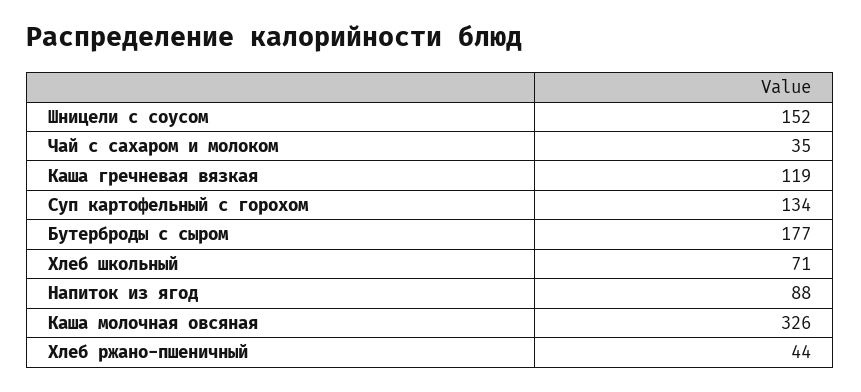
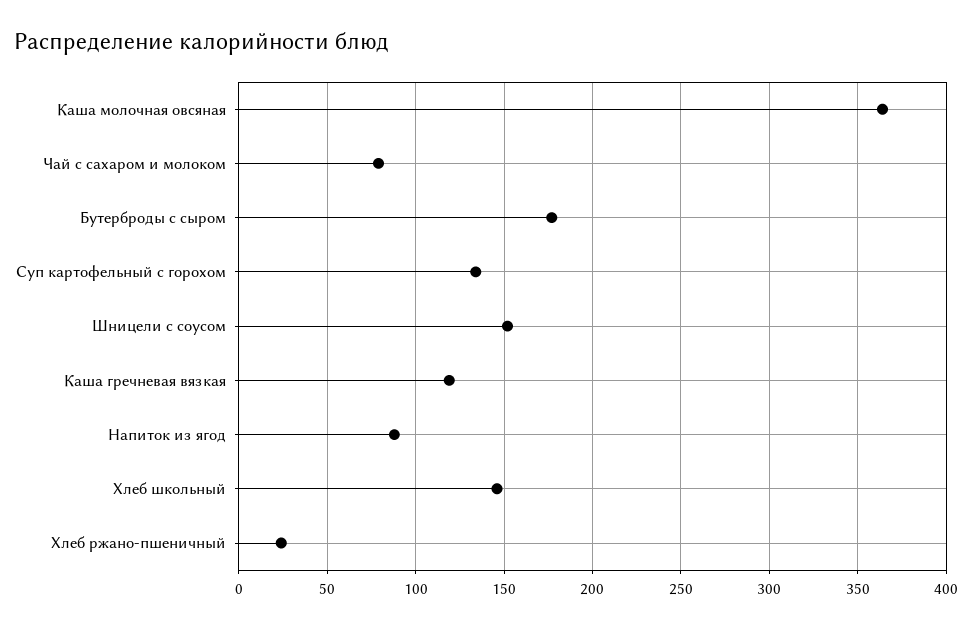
  {
    "Шницели с соусом": 152,
-   "Чай с сахаром и молоком": 35,
+   "Чай с сахаром и молоком": 80,
    "Каша гречневая вязкая": 119,
    "Суп картофельный с горохом": 134,
    "Бутерброды с сыром": 177,
-   "Хлеб школьный": 71,
+   "Хлеб школьный": 145,
    "Напиток из ягод": 88,
-   "Каша молочная овсяная": 326,
+   "Каша молочная овсяная": 365,
-   "Хлеб ржано-пшеничный": 44
+   "Хлеб ржано-пшеничный": 25
  }

